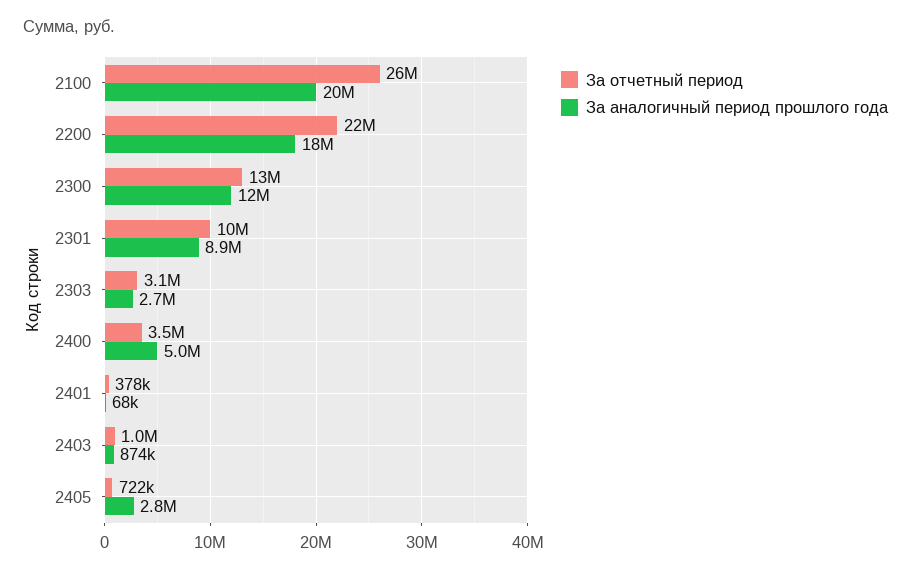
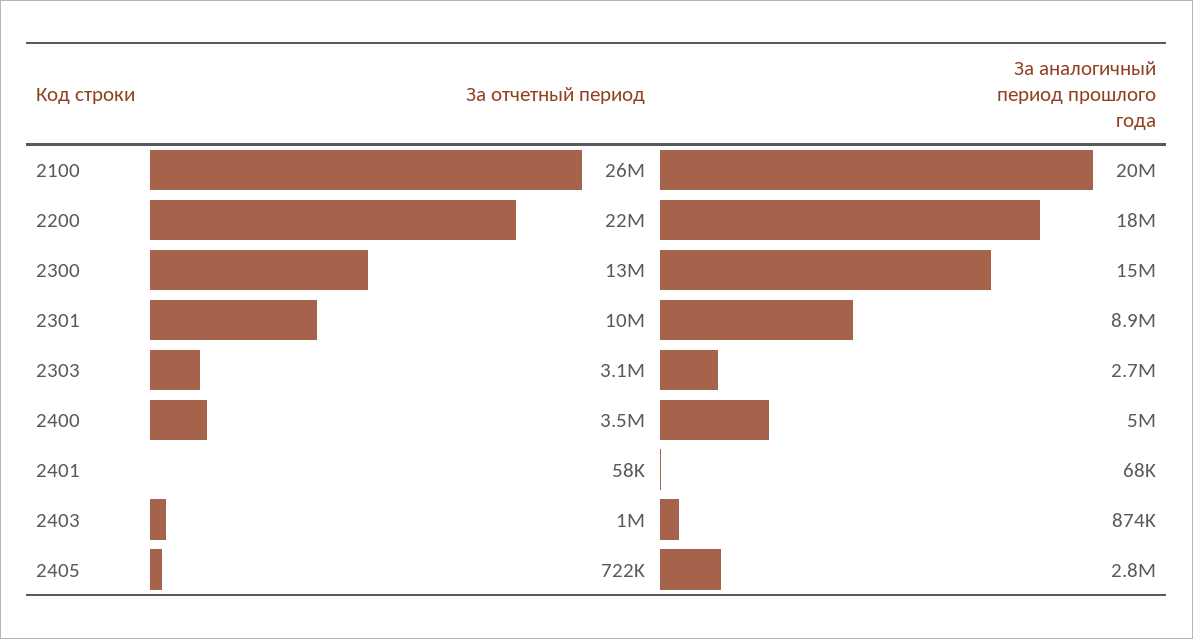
  {
    "За отчетный период": {
      "2100": 26000000,
      "2200": 22000000,
      "2300": 13000000,
      "2301": 10000000,
      "2303": 3100000,
      "2400": 3500000,
-     "2401": 378000,
+     "2401": 58000,
      "2403": 1000000,
      "2405": 722000
    },
    "За аналогичный период прошлого года": {
      "2100": 20000000,
      "2200": 18000000,
-     "2300": 12000000,
+     "2300": 15000000,
      "2301": 8900000,
      "2303": 2700000,
      "2400": 5000000,
      "2401": 68000,
      "2403": 874000,
      "2405": 2800000
    }
  }

